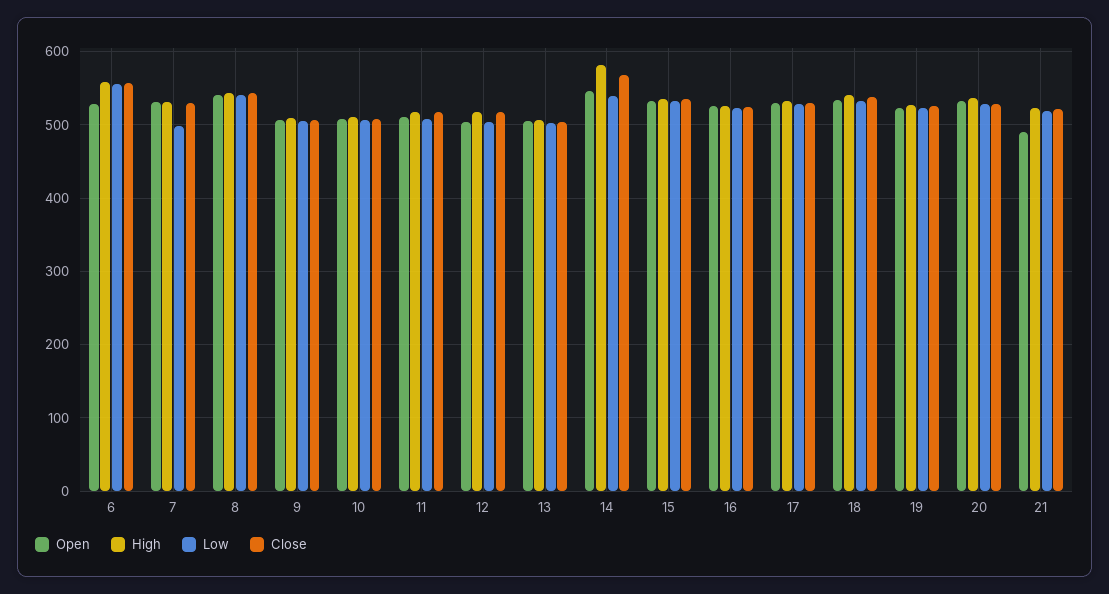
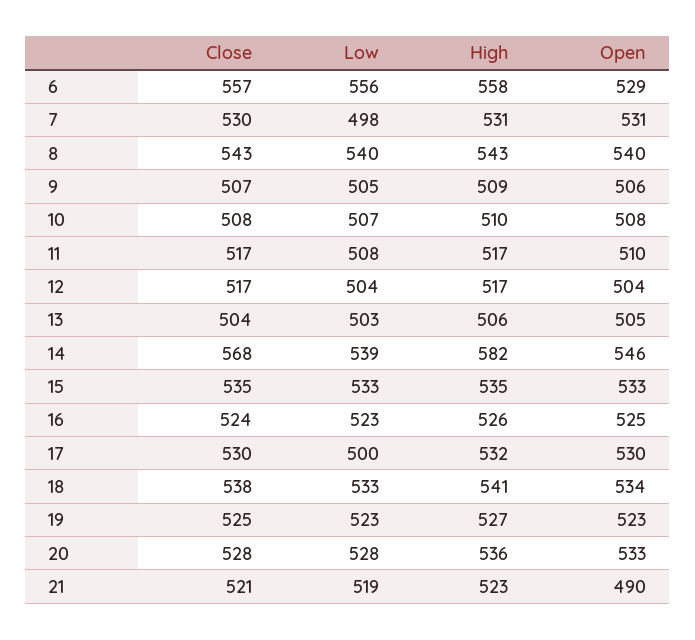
  {
    "Open": {
      "6": 529,
      "7": 531,
      "8": 540,
      "9": 506,
      "10": 508,
      "11": 510,
      "12": 504,
      "13": 505,
      "14": 546,
      "15": 533,
      "16": 525,
      "17": 530,
      "18": 534,
      "19": 523,
      "20": 533,
      "21": 490
    },
    "High": {
      "6": 558,
      "7": 531,
      "8": 543,
      "9": 509,
      "10": 510,
      "11": 517,
      "12": 517,
      "13": 506,
      "14": 582,
      "15": 535,
      "16": 526,
      "17": 532,
      "18": 541,
      "19": 527,
      "20": 536,
      "21": 523
    },
    "Low": {
      "6": 556,
      "7": 498,
      "8": 540,
      "9": 505,
      "10": 507,
      "11": 508,
      "12": 504,
      "13": 503,
      "14": 539,
      "15": 533,
      "16": 523,
-     "17": 530,
+     "17": 500,
      "18": 533,
      "19": 523,
      "20": 528,
      "21": 519
    },
    "Close": {
      "6": 557,
      "7": 530,
      "8": 543,
      "9": 507,
      "10": 508,
      "11": 517,
      "12": 517,
      "13": 504,
      "14": 568,
      "15": 535,
      "16": 524,
      "17": 530,
      "18": 538,
      "19": 525,
      "20": 528,
      "21": 521
    }
  }

